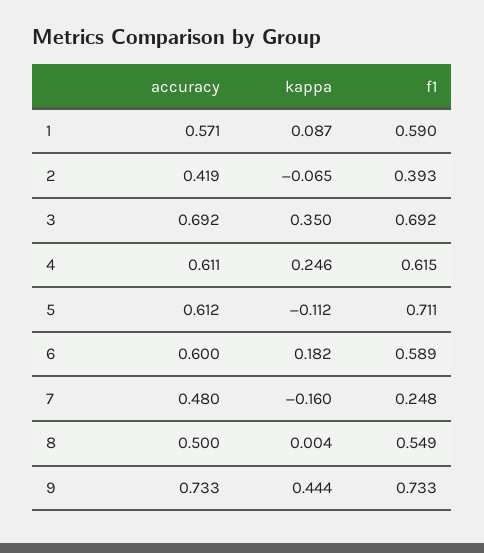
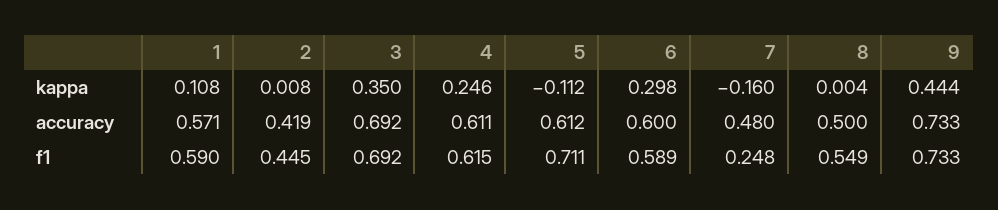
  {
    "accuracy": {
      "1": 0.571,
      "2": 0.419,
      "3": 0.692,
      "4": 0.611,
      "5": 0.612,
      "6": 0.6,
      "7": 0.48,
      "8": 0.5,
      "9": 0.733
    },
    "kappa": {
-     "1": 0.087,
+     "1": 0.108,
-     "2": -0.065,
+     "2": 0.008,
      "3": 0.35,
      "4": 0.246,
      "5": -0.112,
-     "6": 0.182,
+     "6": 0.298,
      "7": -0.16,
      "8": 0.004,
      "9": 0.444
    },
    "f1": {
      "1": 0.59,
-     "2": 0.393,
+     "2": 0.445,
      "3": 0.692,
      "4": 0.615,
      "5": 0.711,
      "6": 0.589,
      "7": 0.248,
      "8": 0.549,
      "9": 0.733
    }
  }

